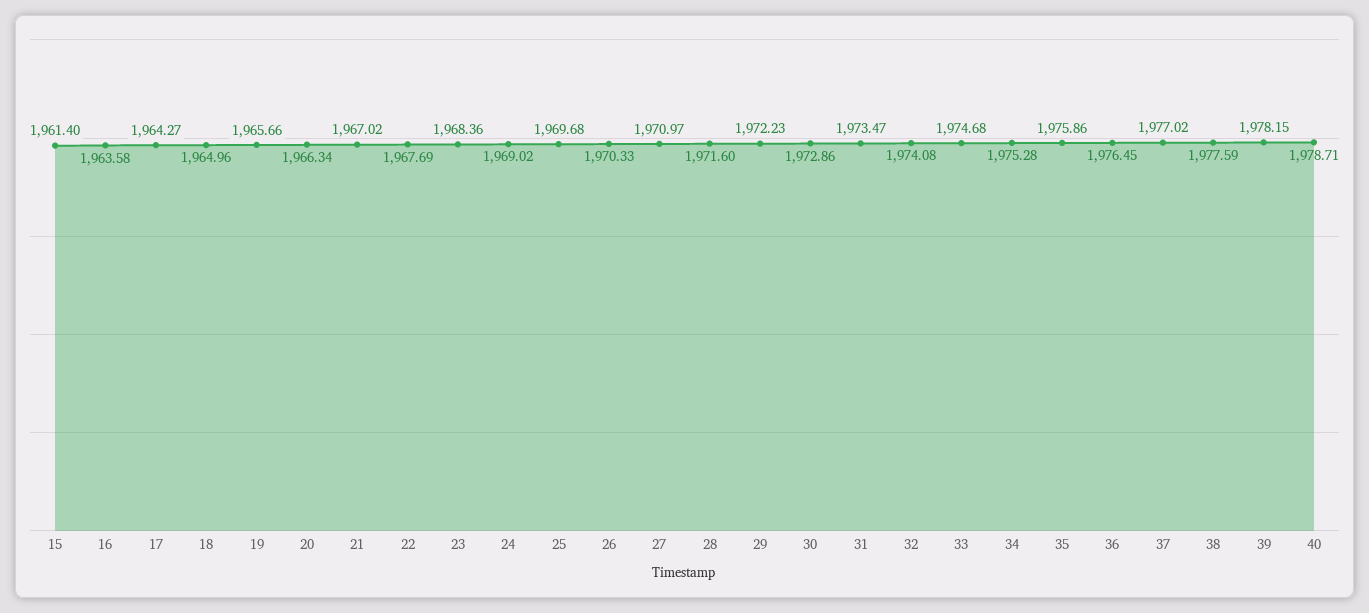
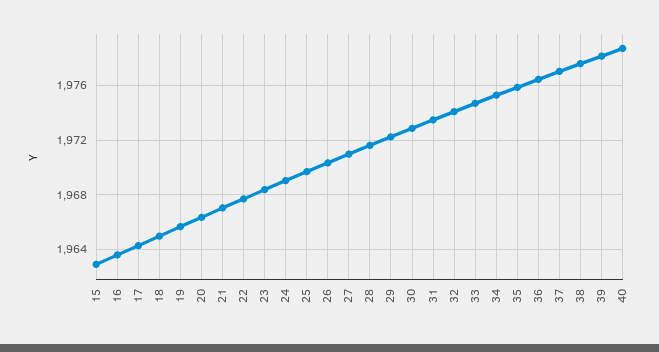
  {
-   "15": 1961.4,
+   "15": 1963,
    "16": 1963.58,
    "17": 1964.27,
    "18": 1964.96,
    "19": 1965.66,
    "20": 1966.34,
    "21": 1967.02,
    "22": 1967.69,
    "23": 1968.36,
    "24": 1969.02,
    "25": 1969.68,
    "26": 1970.33,
    "27": 1970.97,
    "28": 1971.6,
    "29": 1972.23,
    "30": 1972.86,
    "31": 1973.47,
    "32": 1974.08,
    "33": 1974.68,
    "34": 1975.28,
    "35": 1975.86,
    "36": 1976.45,
    "37": 1977.02,
    "38": 1977.59,
    "39": 1978.15,
    "40": 1978.71
  }

